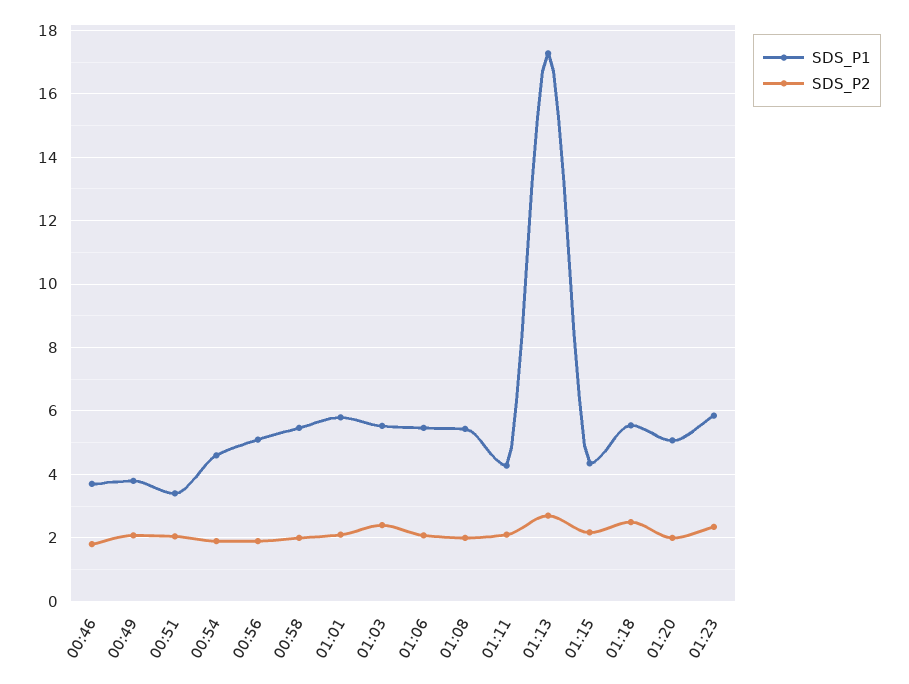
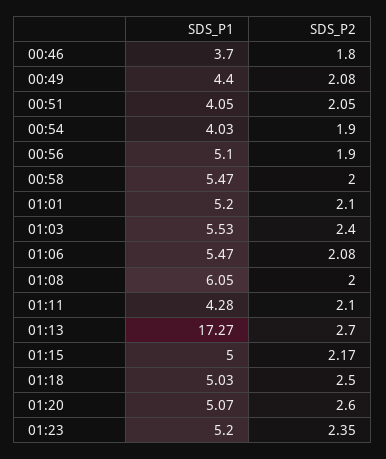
  {
    "SDS_P1": {
      "00:46": 3.7,
-     "00:49": 3.8,
+     "00:49": 4.4,
-     "00:51": 3.4,
+     "00:51": 4.05,
-     "00:54": 4.6,
+     "00:54": 4.03,
      "00:56": 5.1,
      "00:58": 5.47,
-     "01:01": 5.8,
+     "01:01": 5.2,
      "01:03": 5.53,
      "01:06": 5.47,
-     "01:08": 5.4,
+     "01:08": 6.05,
      "01:11": 4.28,
      "01:13": 17.27,
-     "01:15": 4.4,
+     "01:15": 5,
-     "01:18": 5.6,
+     "01:18": 5.03,
      "01:20": 5.07,
-     "01:23": 5.8
+     "01:23": 5.2
    },
    "SDS_P2": {
      "00:46": 1.8,
      "00:49": 2.08,
      "00:51": 2.05,
      "00:54": 1.9,
      "00:56": 1.9,
      "00:58": 2,
      "01:01": 2.1,
      "01:03": 2.4,
      "01:06": 2.08,
      "01:08": 2,
      "01:11": 2.1,
      "01:13": 2.7,
      "01:15": 2.17,
      "01:18": 2.5,
-     "01:20": 2,
+     "01:20": 2.6,
      "01:23": 2.35
    }
  }

